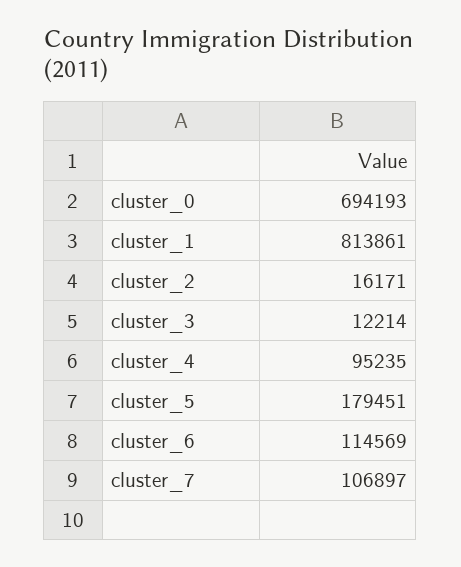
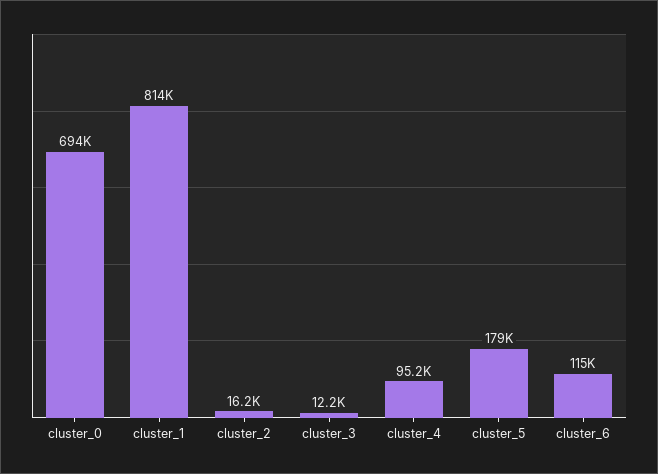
  {
    "cluster_0": 694193,
    "cluster_1": 813861,
    "cluster_2": 16171,
    "cluster_3": 12214,
    "cluster_4": 95235,
    "cluster_5": 179451,
-   "cluster_6": 114569,
+   "cluster_6": 114569
-   "cluster_7": 106897
  }

